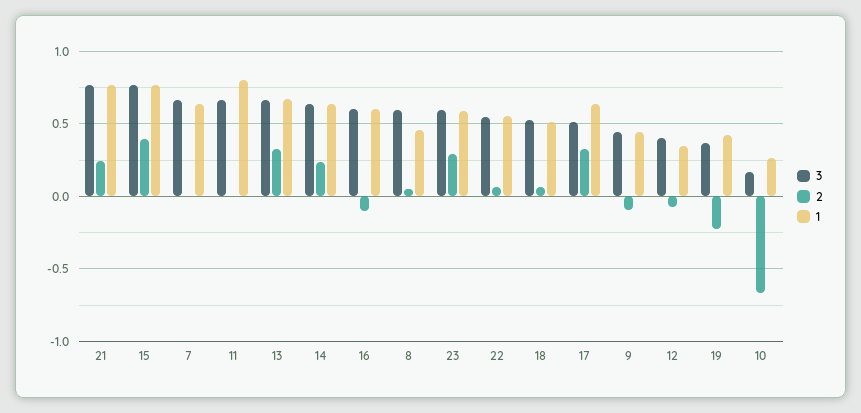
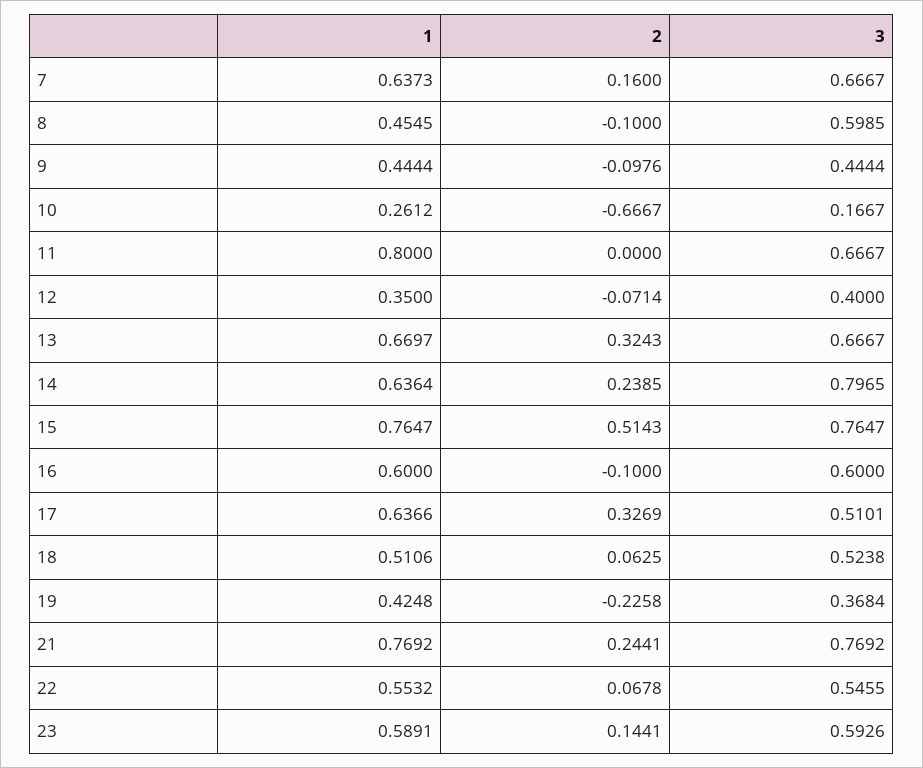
  {
    "3": {
      "21": 0.7692,
      "15": 0.7647,
      "7": 0.6667,
      "11": 0.6667,
      "13": 0.6667,
-     "14": 0.65,
+     "14": 0.7965,
      "16": 0.6,
      "8": 0.5985,
      "23": 0.5926,
      "22": 0.5455,
      "18": 0.5238,
      "17": 0.5101,
      "9": 0.4444,
      "12": 0.4,
      "19": 0.3684,
      "10": 0.1667
    },
    "2": {
      "21": 0.2441,
-     "15": 0.4,
+     "15": 0.5143,
-     "7": 0,
+     "7": 0.16,
      "11": 0,
      "13": 0.3243,
      "14": 0.2385,
      "16": -0.1,
-     "8": 0.05,
+     "8": -0.1,
-     "23": 0.3,
+     "23": 0.1441,
      "22": 0.0678,
      "18": 0.0625,
      "17": 0.3269,
      "9": -0.0976,
      "12": -0.0714,
      "19": -0.2258,
      "10": -0.6667
    },
    "1": {
      "21": 0.7692,
      "15": 0.7647,
      "7": 0.6373,
      "11": 0.8,
      "13": 0.6697,
      "14": 0.6364,
      "16": 0.6,
      "8": 0.4545,
      "23": 0.5891,
      "22": 0.5532,
      "18": 0.5106,
      "17": 0.6366,
      "9": 0.4444,
      "12": 0.35,
      "19": 0.4248,
      "10": 0.2612
    }
  }

